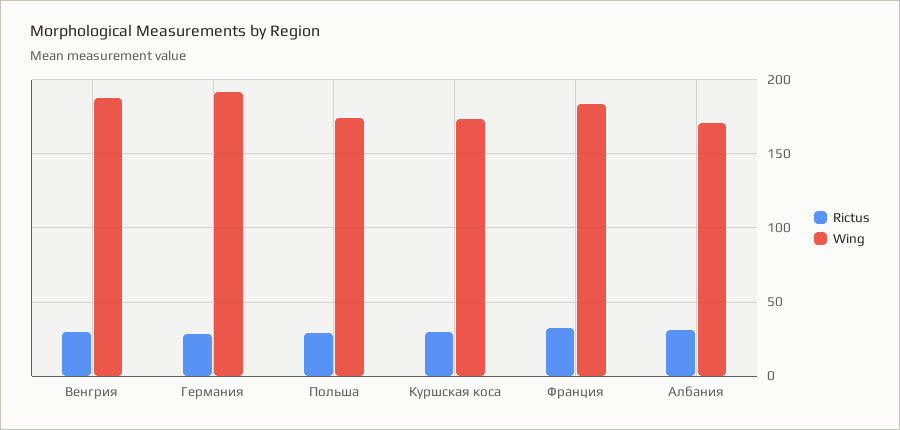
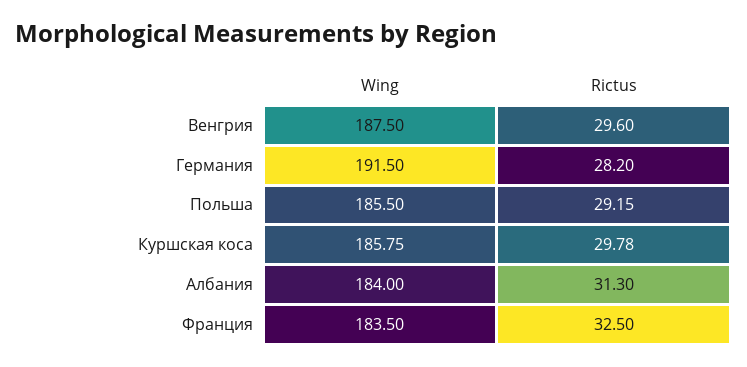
  {
    "Rictus": {
      "Венгрия": 29.6,
      "Германия": 28.2,
      "Польша": 29.15,
      "Куршская коса": 29.78,
      "Франция": 32.5,
      "Албания": 31.3
    },
    "Wing": {
      "Венгрия": 187.5,
      "Германия": 191.5,
-     "Польша": 175,
+     "Польша": 185.5,
-     "Куршская коса": 175,
+     "Куршская коса": 185.75,
      "Франция": 183.5,
-     "Албания": 170
+     "Албания": 184
    }
  }

